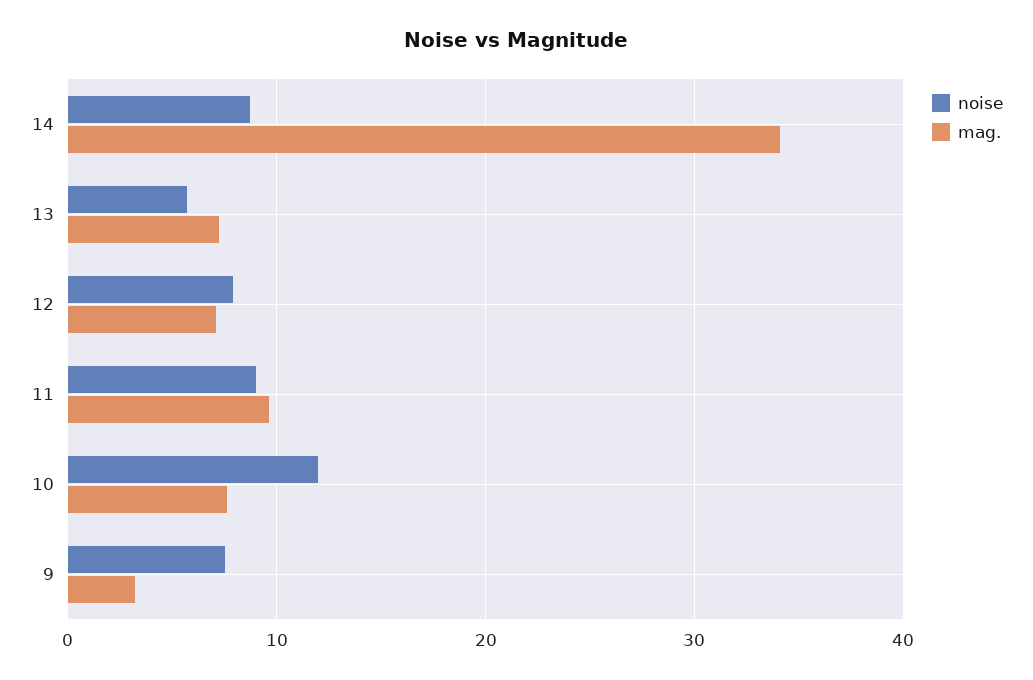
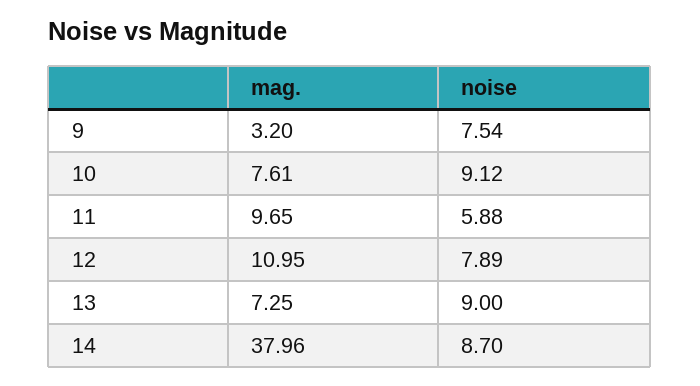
  {
    "noise": {
      "14": 8.7,
-     "13": 6,
+     "13": 9,
      "12": 7.89,
-     "11": 9,
+     "11": 5.88,
-     "10": 12,
+     "10": 9.12,
      "9": 7.54
    },
    "mag.": {
-     "14": 34,
+     "14": 37.96,
      "13": 7.25,
-     "12": 7,
+     "12": 10.95,
      "11": 9.65,
      "10": 7.61,
      "9": 3.2
    }
  }

